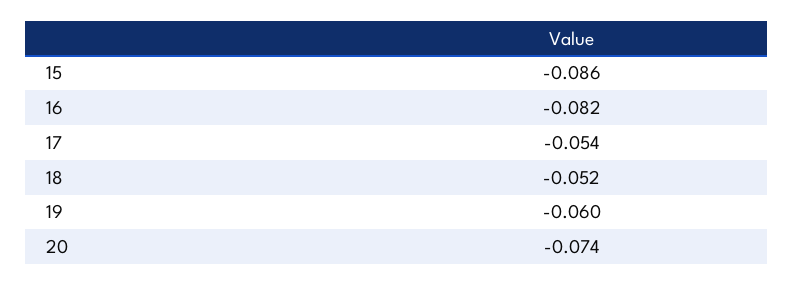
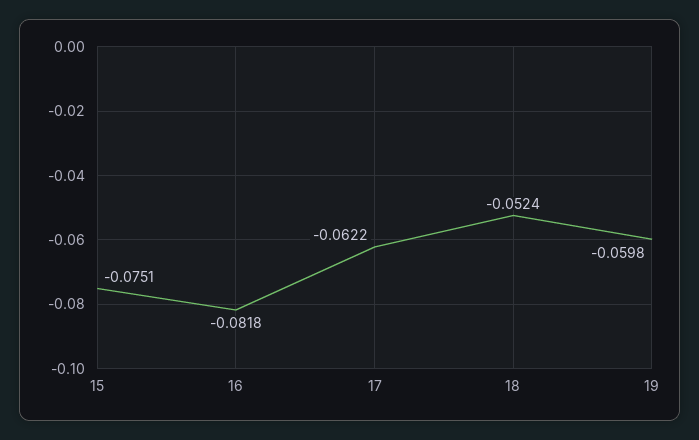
  {
-   "15": -0.086,
+   "15": -0.0751,
    "16": -0.0818,
-   "17": -0.054,
+   "17": -0.0622,
    "18": -0.0524,
-   "19": -0.0598,
+   "19": -0.0598
-   "20": -0.074
  }

